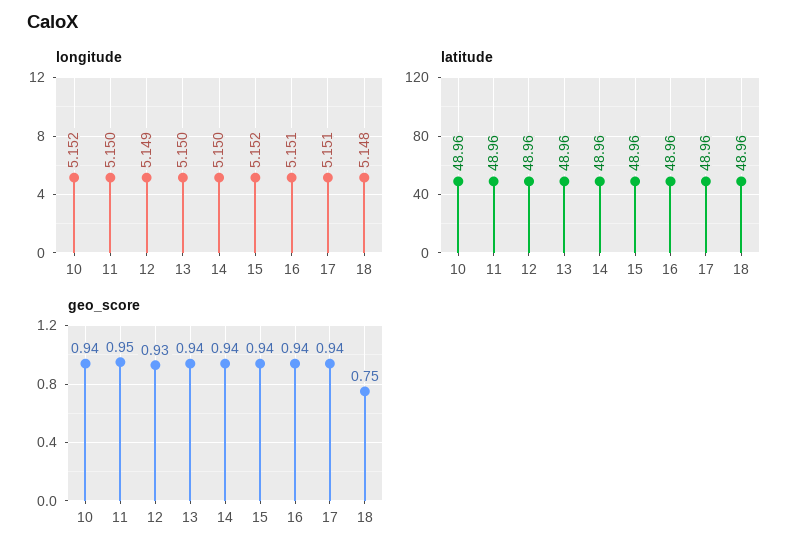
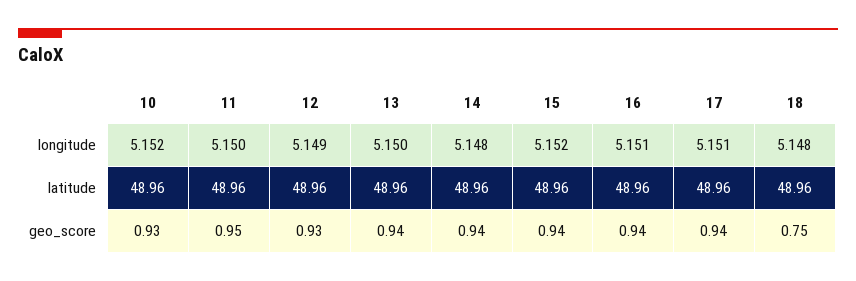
  {
    "longitude": {
      "10": 5.152,
      "11": 5.15,
      "12": 5.149,
      "13": 5.15,
-     "14": 5.15,
+     "14": 5.148,
      "15": 5.152,
      "16": 5.151,
      "17": 5.151,
      "18": 5.148
    },
    "latitude": {
      "10": 48.96,
      "11": 48.96,
      "12": 48.96,
      "13": 48.96,
      "14": 48.96,
      "15": 48.96,
      "16": 48.96,
      "17": 48.96,
      "18": 48.96
    },
    "geo_score": {
-     "10": 0.94,
+     "10": 0.93,
      "11": 0.95,
      "12": 0.93,
      "13": 0.94,
      "14": 0.94,
      "15": 0.94,
      "16": 0.94,
      "17": 0.94,
      "18": 0.75
    }
  }

